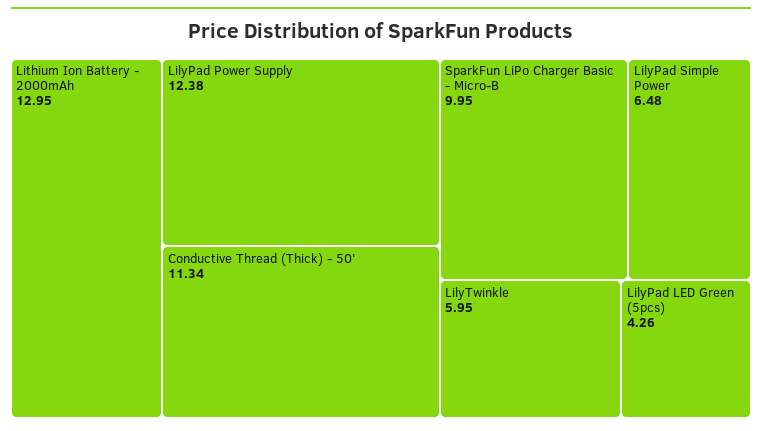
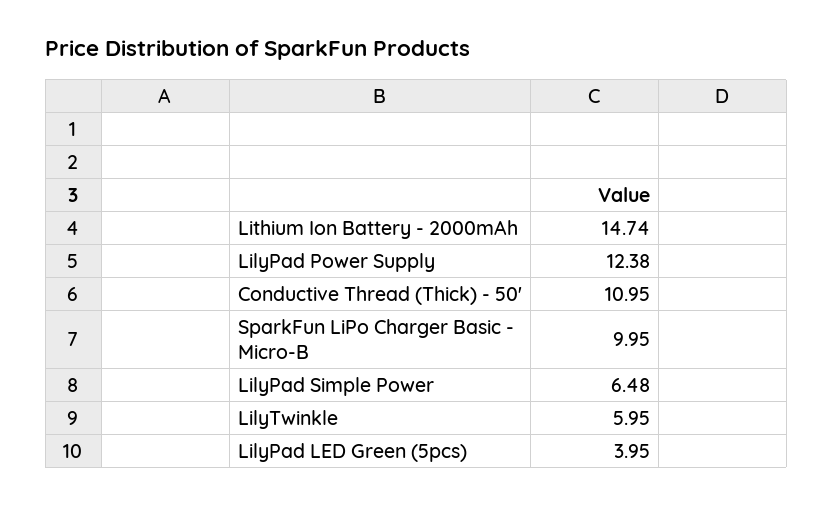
  {
-   "Lithium Ion Battery - 2000mAh": 12.95,
+   "Lithium Ion Battery - 2000mAh": 14.74,
    "LilyPad Power Supply": 12.38,
-   "Conductive Thread (Thick) - 50'": 11.34,
+   "Conductive Thread (Thick) - 50'": 10.95,
    "SparkFun LiPo Charger Basic - Micro-B": 9.95,
    "LilyPad Simple Power": 6.48,
    "LilyTwinkle": 5.95,
-   "LilyPad LED Green (5pcs)": 4.26
+   "LilyPad LED Green (5pcs)": 3.95
  }

